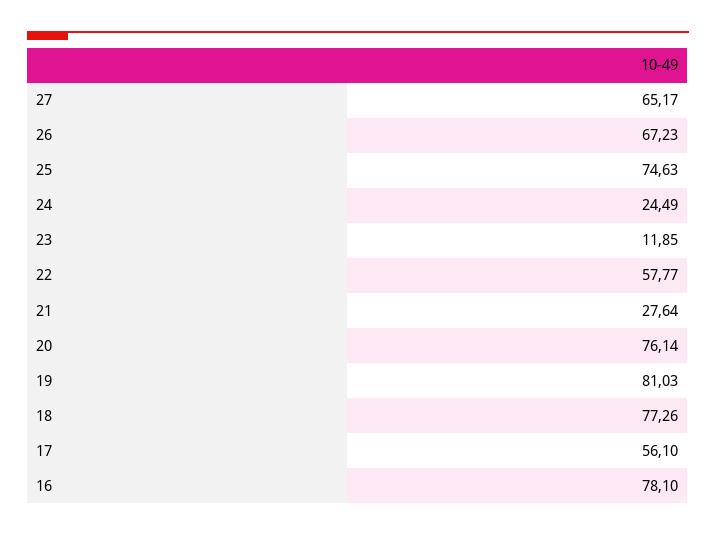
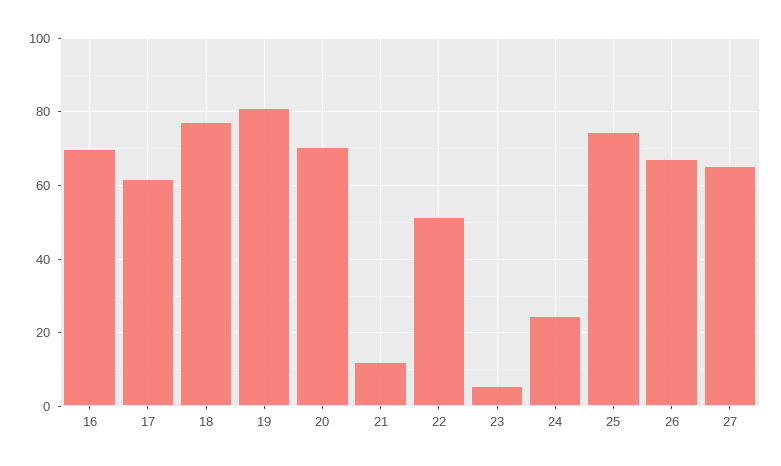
  {
    "27": 65.17,
    "26": 67.23,
    "25": 74.63,
    "24": 24.49,
-   "23": 11.85,
+   "23": 6,
-   "22": 57.77,
+   "22": 52,
-   "21": 27.64,
+   "21": 12,
-   "20": 76.14,
+   "20": 70,
    "19": 81.03,
    "18": 77.26,
-   "17": 56.1,
+   "17": 62,
-   "16": 78.1
+   "16": 70
  }

